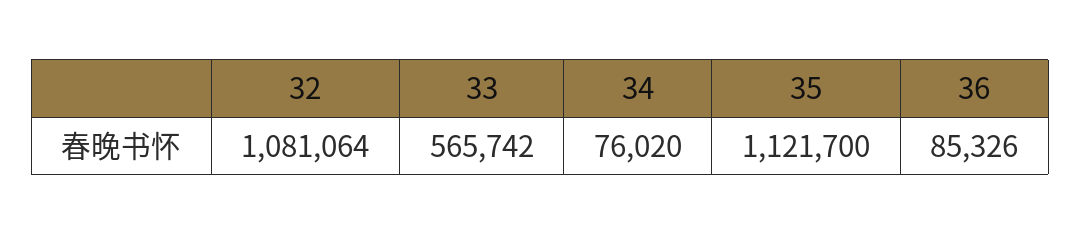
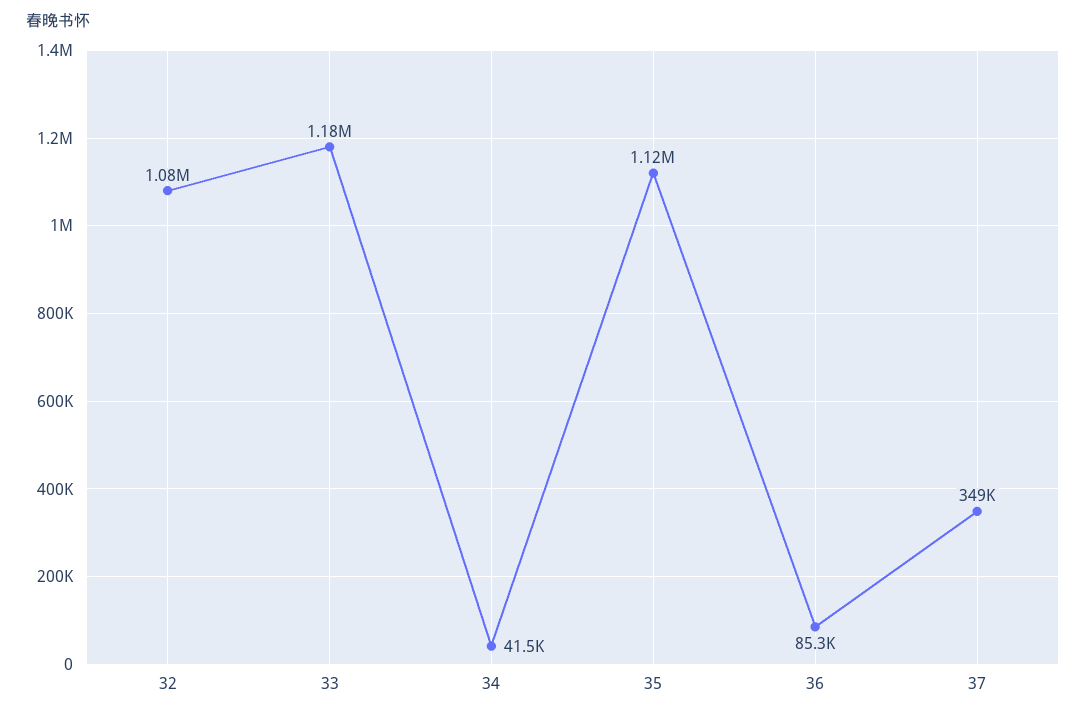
  {
    "32": 1081064,
-   "33": 565742,
+   "33": 1180000,
-   "34": 76020,
+   "34": 41500,
    "35": 1121700,
-   "36": 85326
+   "36": 85326,
+   "37": 349000
  }

